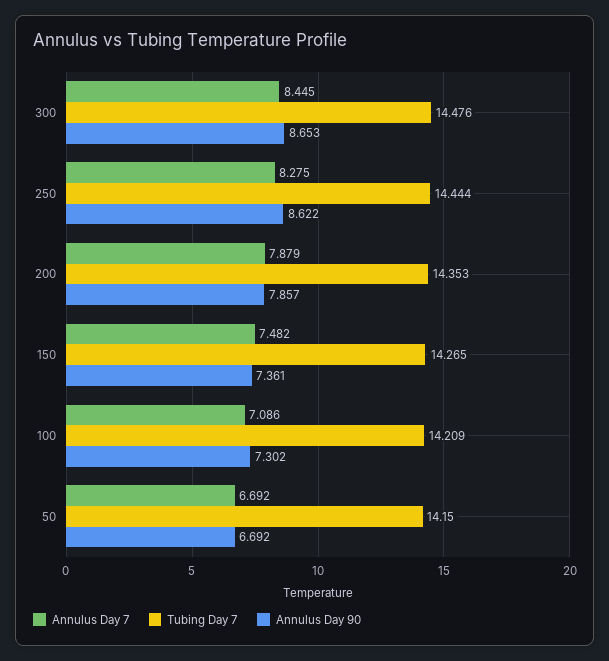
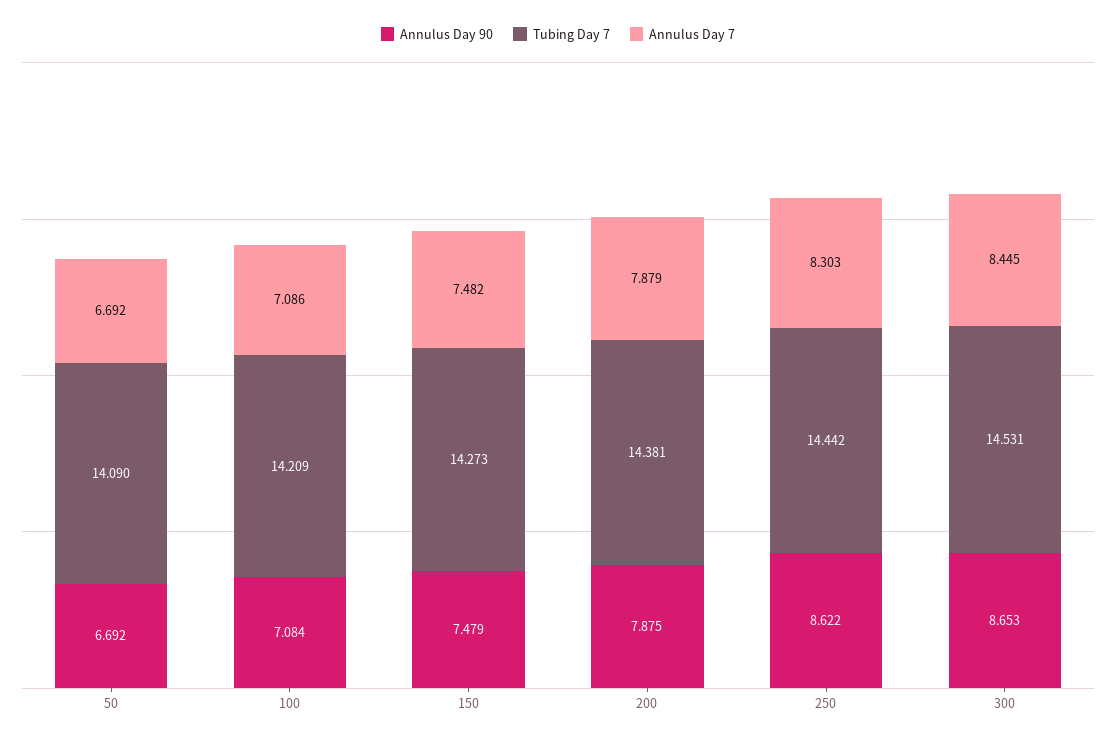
  {
    "Annulus Day 7": {
      "300": 8.445,
-     "250": 8.275,
+     "250": 8.303,
      "200": 7.879,
      "150": 7.482,
      "100": 7.086,
      "50": 6.692
    },
    "Tubing Day 7": {
-     "300": 14.476,
+     "300": 14.531,
-     "250": 14.444,
+     "250": 14.442,
-     "200": 14.353,
+     "200": 14.381,
-     "150": 14.265,
+     "150": 14.273,
      "100": 14.209,
-     "50": 14.15
+     "50": 14.09
    },
    "Annulus Day 90": {
      "300": 8.653,
      "250": 8.622,
-     "200": 7.857,
+     "200": 7.875,
-     "150": 7.361,
+     "150": 7.479,
-     "100": 7.302,
+     "100": 7.084,
      "50": 6.692
    }
  }

